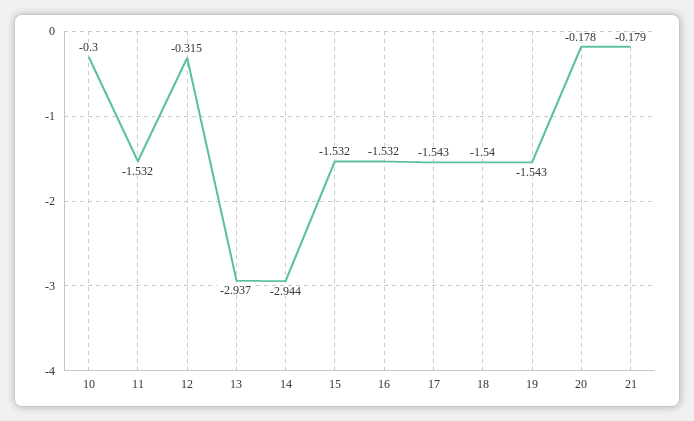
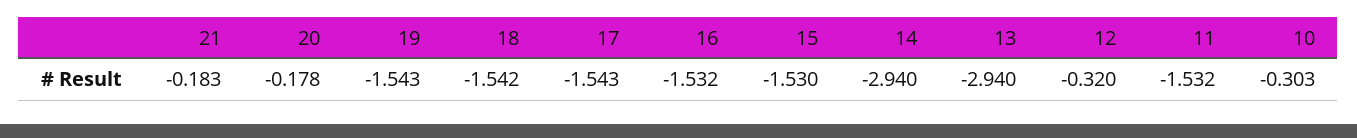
  {
-   "10": -0.3,
+   "10": -0.303,
    "11": -1.532,
-   "12": -0.315,
+   "12": -0.32,
-   "13": -2.937,
+   "13": -2.94,
-   "14": -2.944,
+   "14": -2.94,
-   "15": -1.532,
+   "15": -1.53,
    "16": -1.532,
    "17": -1.543,
-   "18": -1.54,
+   "18": -1.542,
    "19": -1.543,
    "20": -0.178,
-   "21": -0.179
+   "21": -0.183
  }

